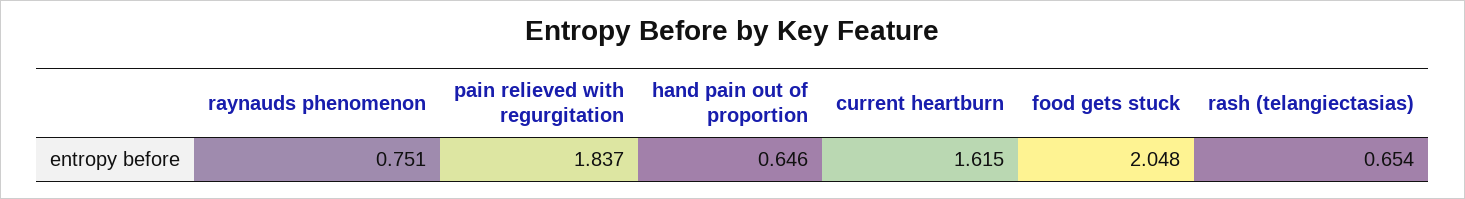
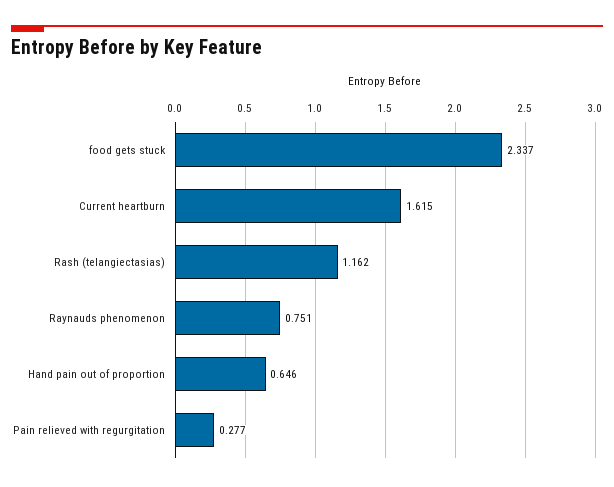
  {
    "raynauds phenomenon": 0.751,
-   "pain relieved with regurgitation": 1.837,
+   "pain relieved with regurgitation": 0.277,
    "hand pain out of proportion": 0.646,
    "current heartburn": 1.615,
-   "food gets stuck": 2.048,
+   "food gets stuck": 2.337,
-   "rash (telangiectasias)": 0.654
+   "rash (telangiectasias)": 1.162
  }

